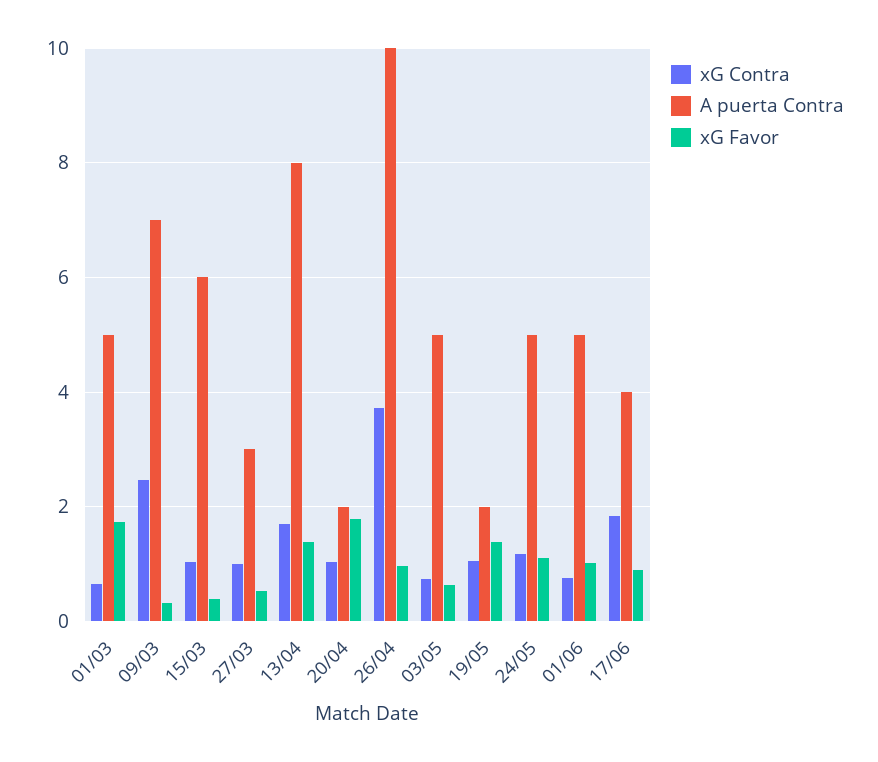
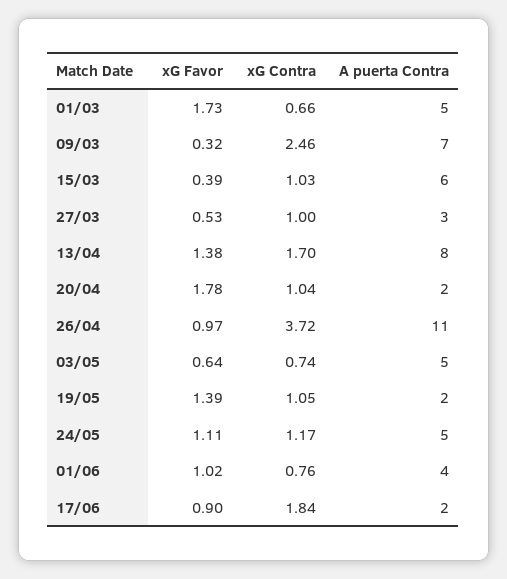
  {
    "xG Contra": {
      "01/03": 0.66,
      "09/03": 2.46,
      "15/03": 1.03,
      "27/03": 1,
      "13/04": 1.7,
      "20/04": 1.04,
      "26/04": 3.72,
      "03/05": 0.74,
      "19/05": 1.05,
      "24/05": 1.17,
      "01/06": 0.76,
      "17/06": 1.84
    },
    "A puerta Contra": {
      "01/03": 5,
      "09/03": 7,
      "15/03": 6,
      "27/03": 3,
      "13/04": 8,
      "20/04": 2,
-     "26/04": 10,
+     "26/04": 11,
      "03/05": 5,
      "19/05": 2,
      "24/05": 5,
-     "01/06": 5,
+     "01/06": 4,
-     "17/06": 4
+     "17/06": 2
    },
    "xG Favor": {
      "01/03": 1.73,
      "09/03": 0.32,
      "15/03": 0.39,
      "27/03": 0.53,
      "13/04": 1.38,
      "20/04": 1.78,
      "26/04": 0.97,
      "03/05": 0.64,
      "19/05": 1.39,
      "24/05": 1.11,
      "01/06": 1.02,
      "17/06": 0.9
    }
  }

